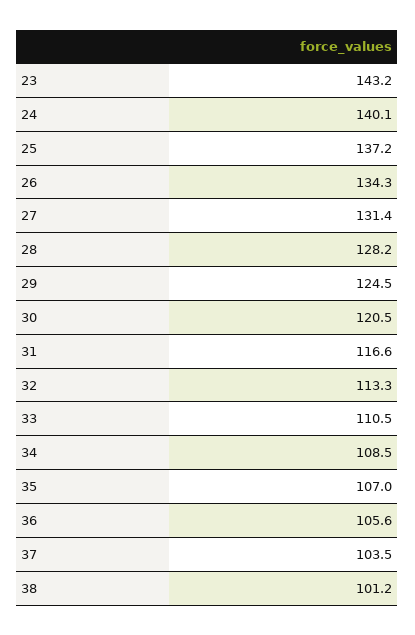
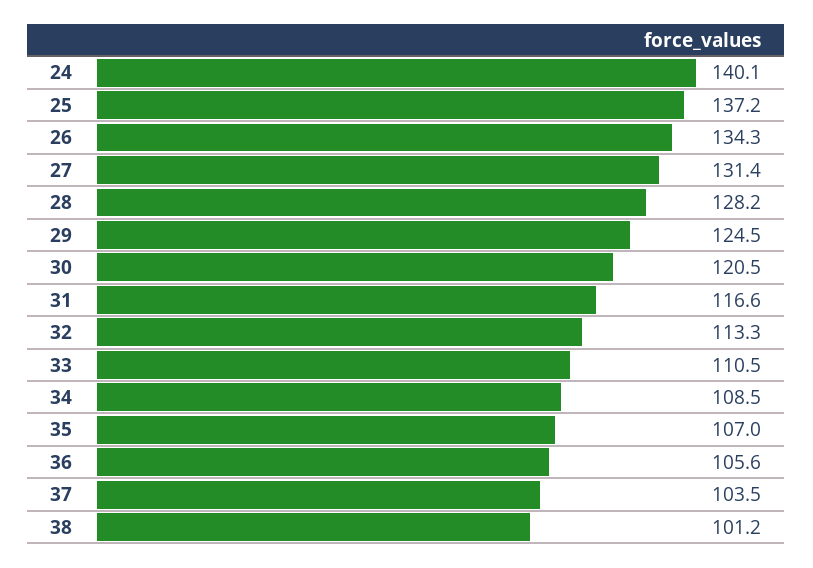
  {
-   "23": 143.2,
    "24": 140.1,
    "25": 137.2,
    "26": 134.3,
    "27": 131.4,
    "28": 128.2,
    "29": 124.5,
    "30": 120.5,
    "31": 116.6,
    "32": 113.3,
    "33": 110.5,
    "34": 108.5,
    "35": 107,
    "36": 105.6,
    "37": 103.5,
    "38": 101.2
  }

